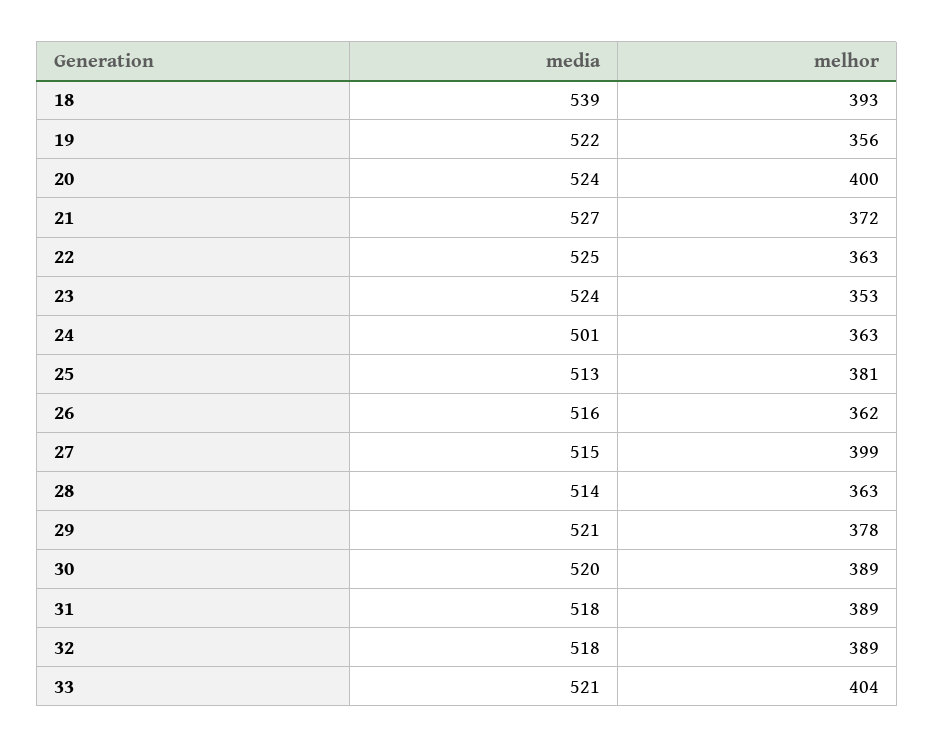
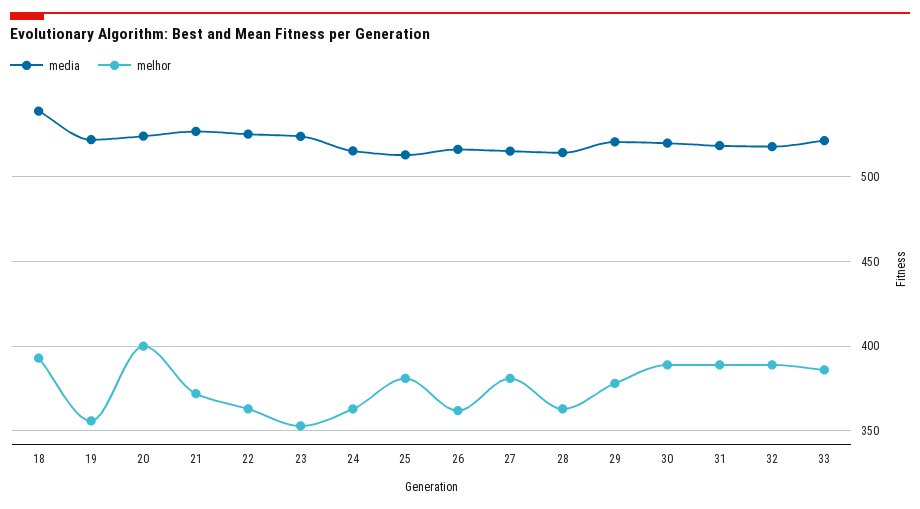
  {
    "media": {
      "18": 539,
      "19": 522,
      "20": 524,
      "21": 527,
      "22": 525,
      "23": 524,
-     "24": 501,
+     "24": 515,
      "25": 513,
      "26": 516,
      "27": 515,
      "28": 514,
      "29": 521,
      "30": 520,
      "31": 518,
      "32": 518,
      "33": 521
    },
    "melhor": {
      "18": 393,
      "19": 356,
      "20": 400,
      "21": 372,
      "22": 363,
      "23": 353,
      "24": 363,
      "25": 381,
      "26": 362,
-     "27": 399,
+     "27": 380,
      "28": 363,
      "29": 378,
      "30": 389,
      "31": 389,
      "32": 389,
-     "33": 404
+     "33": 385
    }
  }

